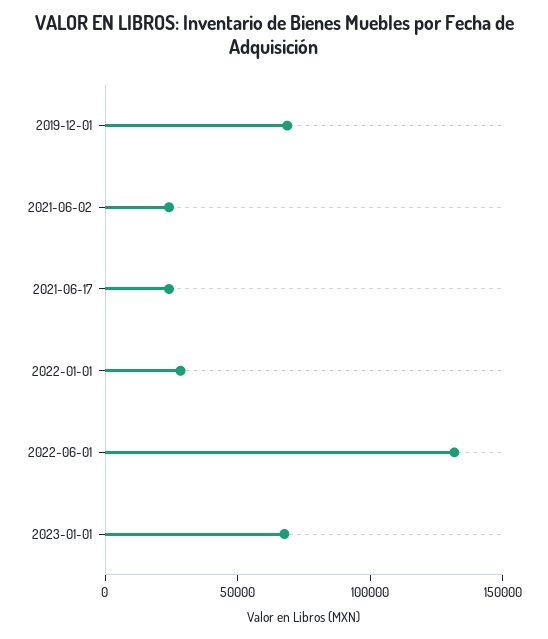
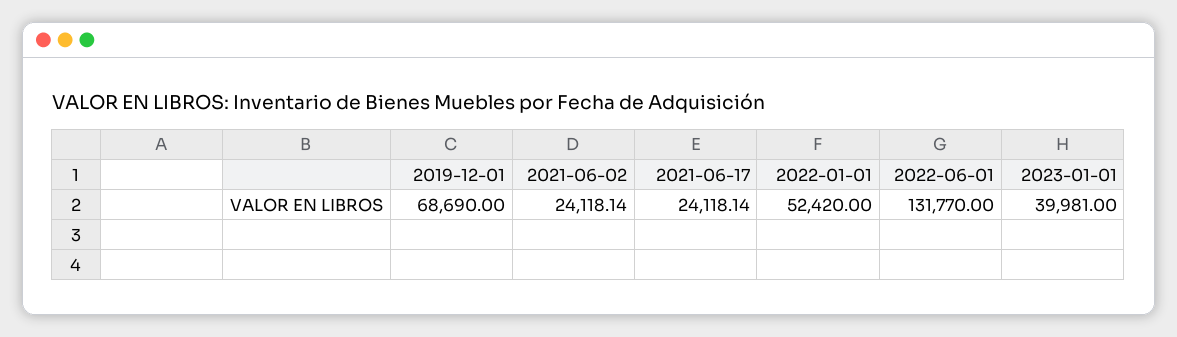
  {
    "2019-12-01": 68690,
    "2021-06-02": 24118.14,
    "2021-06-17": 24118.14,
-   "2022-01-01": 30000,
+   "2022-01-01": 52420,
    "2022-06-01": 131770,
-   "2023-01-01": 70000
+   "2023-01-01": 39981
  }

